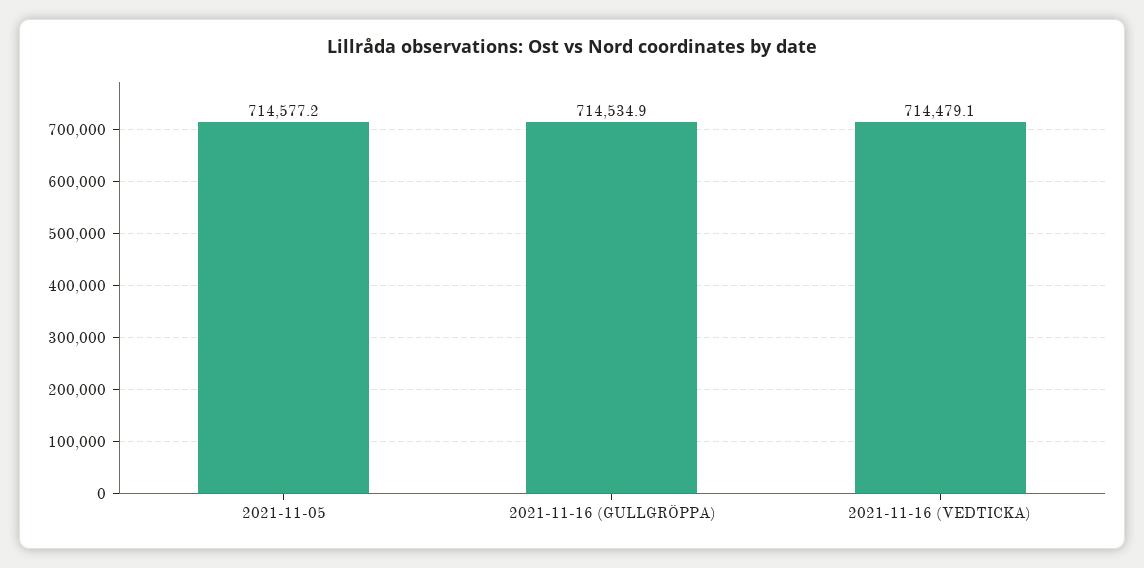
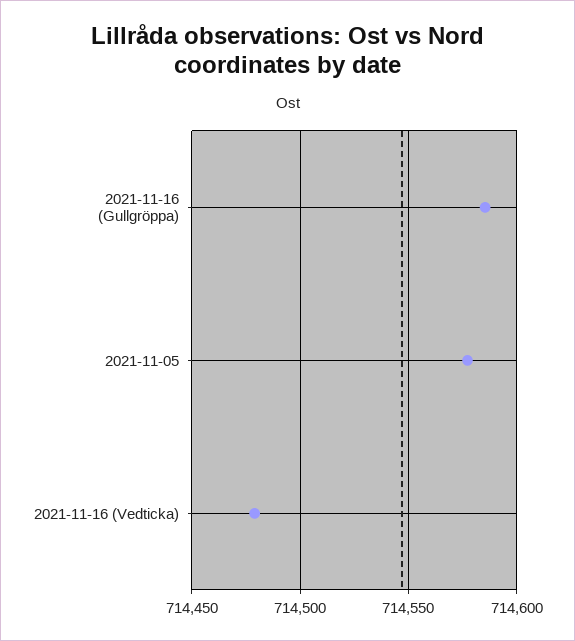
  {
    "2021-11-05": 714577.2,
-   "2021-11-16 (GULLGRÖPPA)": 714534.9,
+   "2021-11-16 (GULLGRÖPPA)": 714585,
    "2021-11-16 (VEDTICKA)": 714479.1
  }

